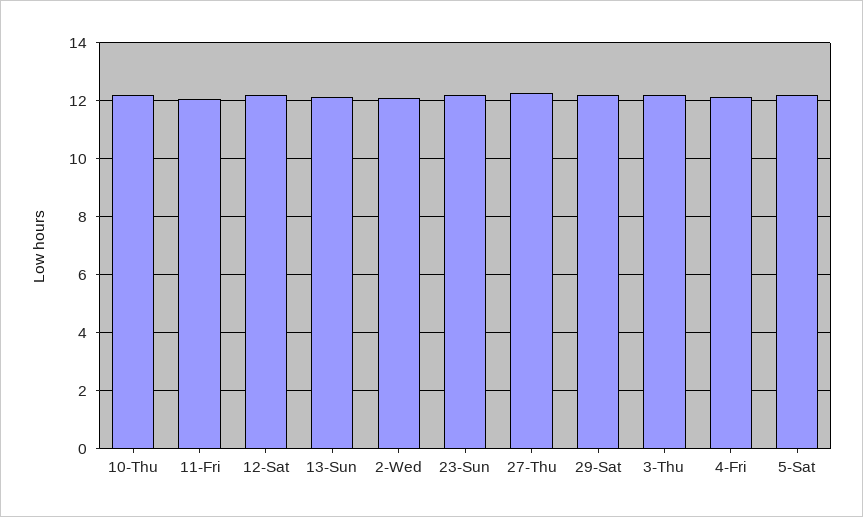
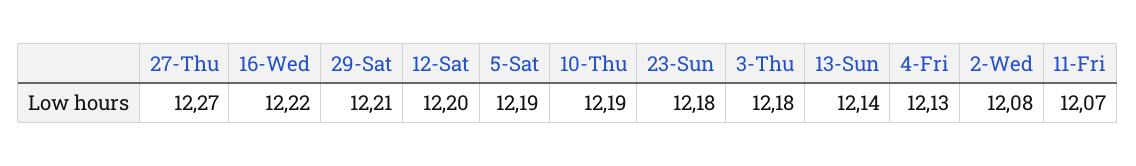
  {
    "10-Thu": 12.19,
    "11-Fri": 12.07,
    "12-Sat": 12.2,
    "13-Sun": 12.14,
    "2-Wed": 12.08,
    "23-Sun": 12.18,
    "27-Thu": 12.27,
    "29-Sat": 12.21,
    "3-Thu": 12.18,
    "4-Fri": 12.13,
-   "5-Sat": 12.19
+   "5-Sat": 12.19,
+   "16-Wed": 12.22
  }

